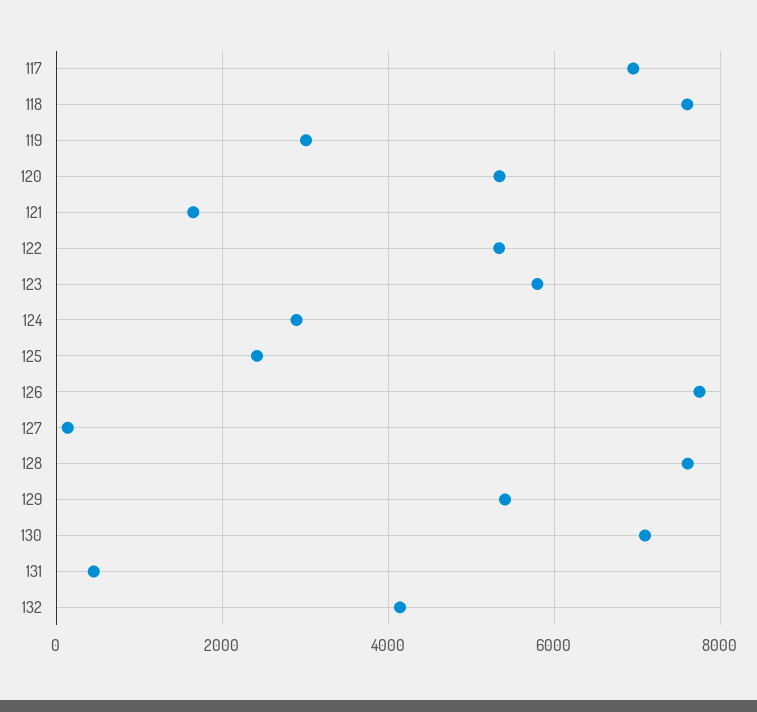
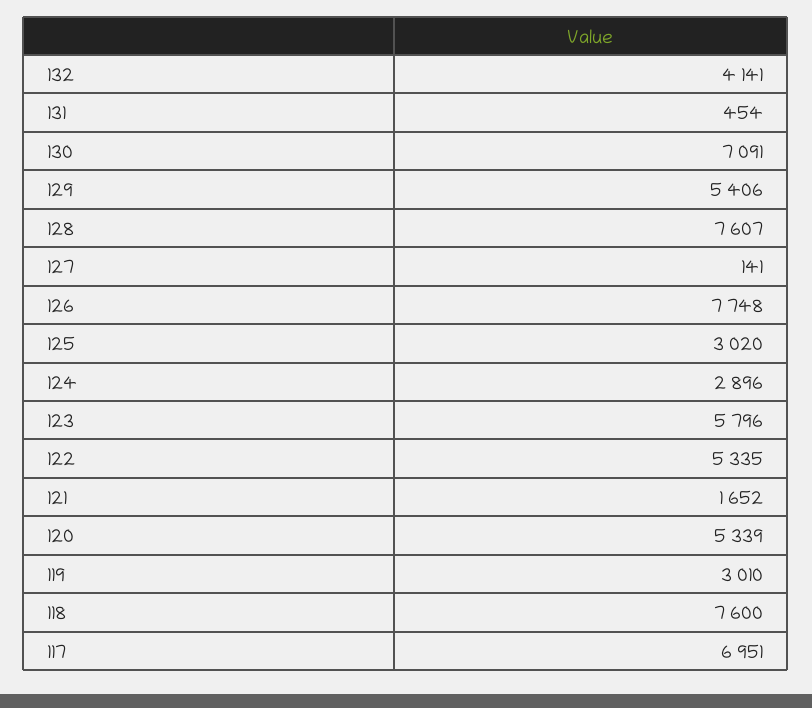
  {
    "117": 6951,
    "118": 7600,
    "119": 3010,
    "120": 5339,
    "121": 1652,
    "122": 5335,
    "123": 5796,
    "124": 2896,
-   "125": 2400,
+   "125": 3020,
    "126": 7748,
    "127": 141,
    "128": 7607,
    "129": 5406,
    "130": 7091,
    "131": 454,
    "132": 4141
  }

